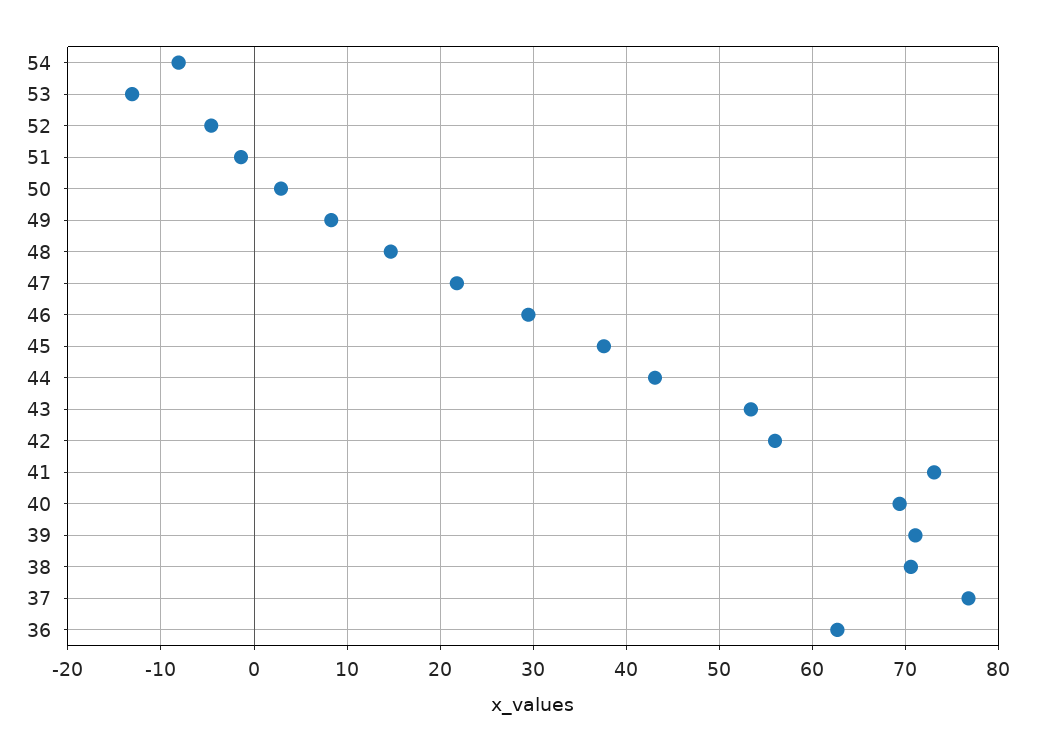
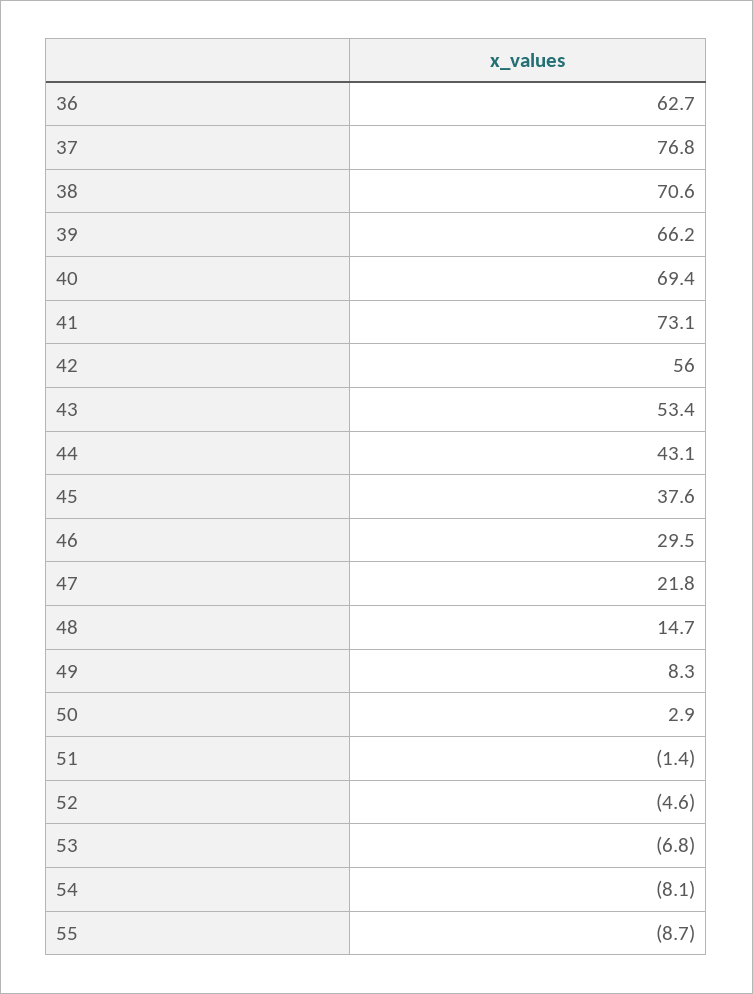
  {
    "54": -8.1,
-   "53": -13,
+   "53": -6.8,
    "52": -4.6,
    "51": -1.4,
    "50": 2.9,
    "49": 8.3,
    "48": 14.7,
    "47": 21.8,
    "46": 29.5,
    "45": 37.6,
    "44": 43.1,
    "43": 53.4,
    "42": 56,
    "41": 73.1,
    "40": 69.4,
-   "39": 71,
+   "39": 66.2,
    "38": 70.6,
    "37": 76.8,
-   "36": 62.7
+   "36": 62.7,
+   "55": -8.7
  }

